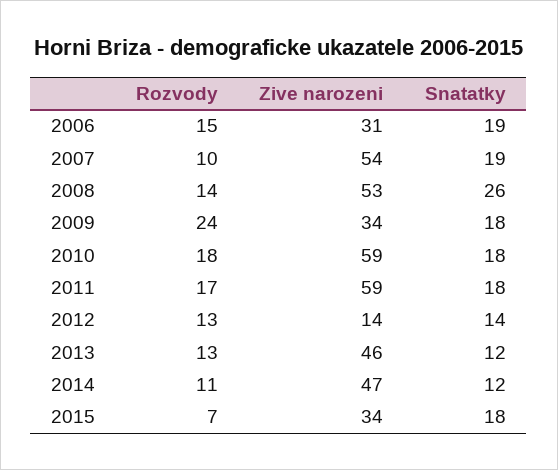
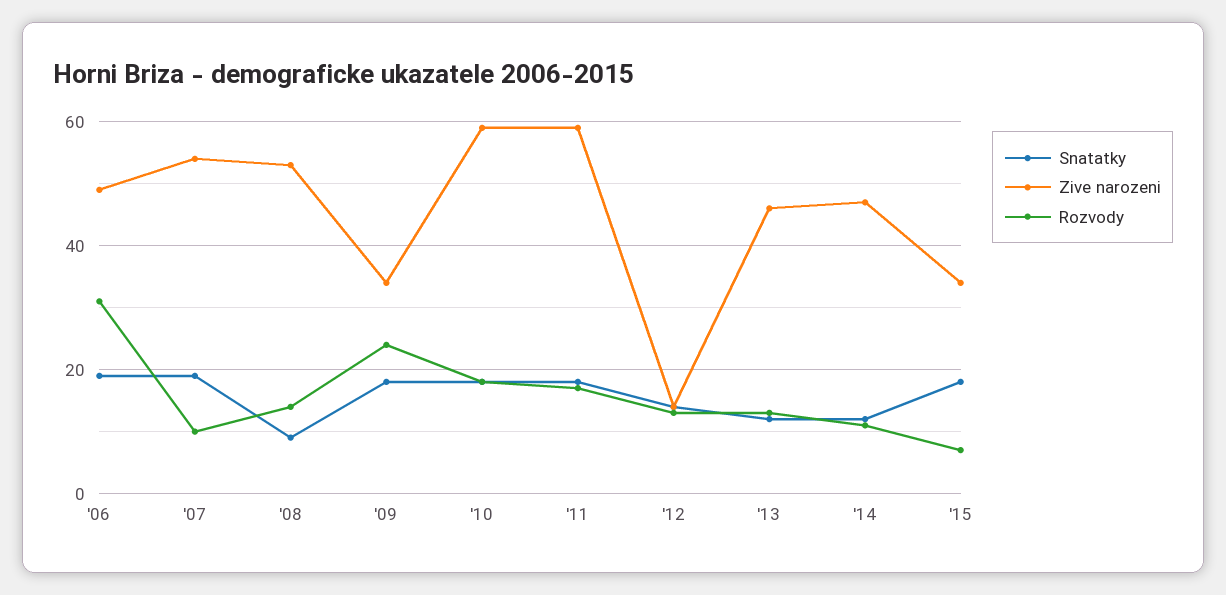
  {
    "Rozvody": {
-     "2006": 15,
+     "2006": 30,
      "2007": 10,
      "2008": 14,
      "2009": 24,
      "2010": 18,
      "2011": 17,
      "2012": 13,
      "2013": 13,
      "2014": 11,
      "2015": 7
    },
    "Zive narozeni": {
-     "2006": 31,
+     "2006": 50,
      "2007": 54,
      "2008": 53,
      "2009": 34,
      "2010": 59,
      "2011": 59,
      "2012": 14,
      "2013": 46,
      "2014": 47,
      "2015": 34
    },
    "Snatatky": {
      "2006": 19,
      "2007": 19,
-     "2008": 26,
+     "2008": 10,
      "2009": 18,
      "2010": 18,
      "2011": 18,
      "2012": 14,
      "2013": 12,
      "2014": 12,
      "2015": 18
    }
  }

